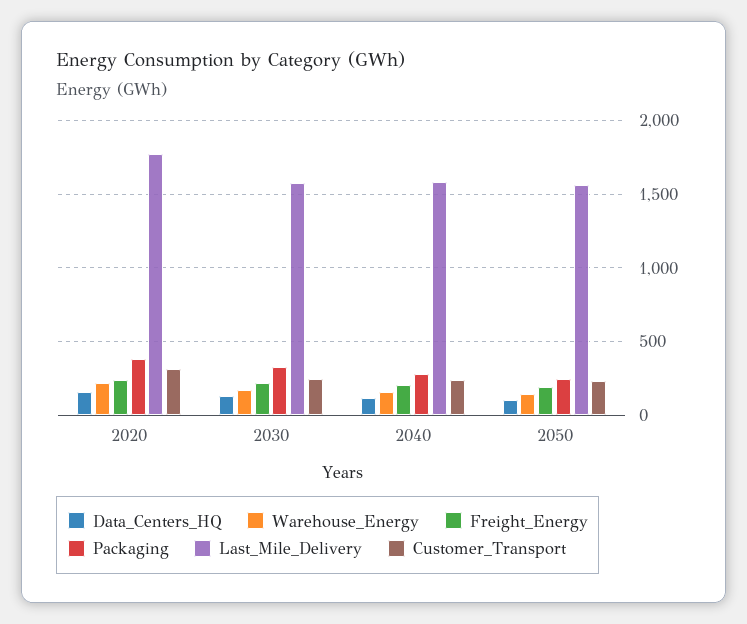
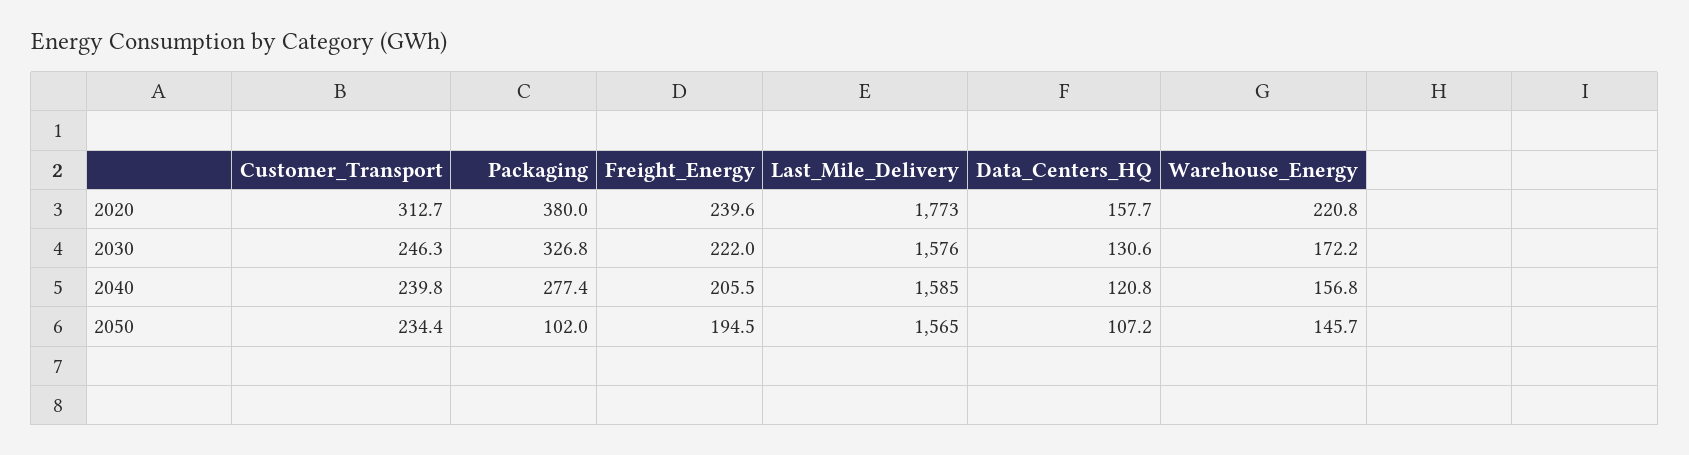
  {
    "Data_Centers_HQ": {
      "2020": 157.7,
      "2030": 130.6,
      "2040": 120.8,
      "2050": 107.2
    },
    "Warehouse_Energy": {
      "2020": 220.8,
      "2030": 172.2,
      "2040": 156.8,
      "2050": 145.7
    },
    "Freight_Energy": {
      "2020": 239.6,
      "2030": 222,
      "2040": 205.5,
      "2050": 194.5
    },
    "Packaging": {
      "2020": 380,
      "2030": 326.8,
      "2040": 277.4,
-     "2050": 250
+     "2050": 102
    },
    "Last_Mile_Delivery": {
      "2020": 1773,
      "2030": 1576,
      "2040": 1585,
      "2050": 1565
    },
    "Customer_Transport": {
      "2020": 312.7,
      "2030": 246.3,
      "2040": 239.8,
      "2050": 234.4
    }
  }

